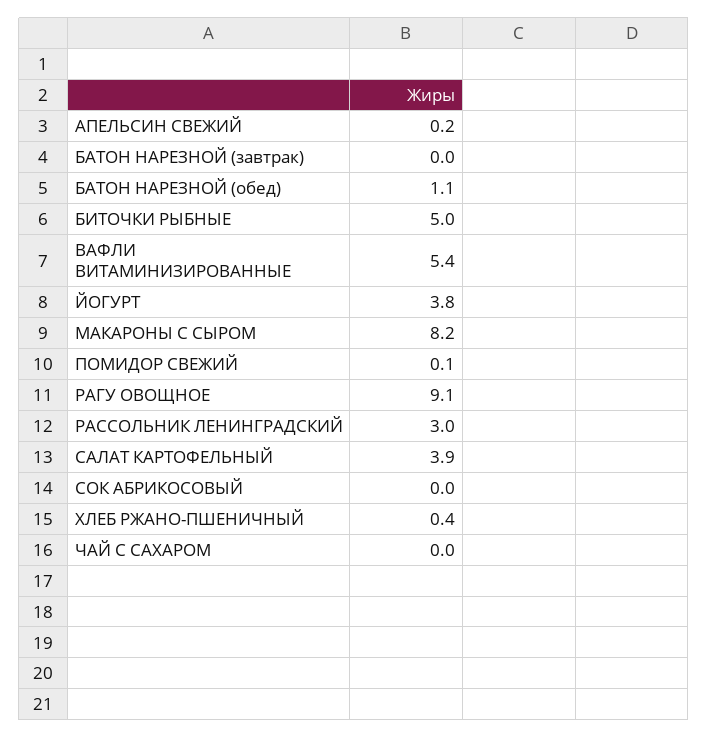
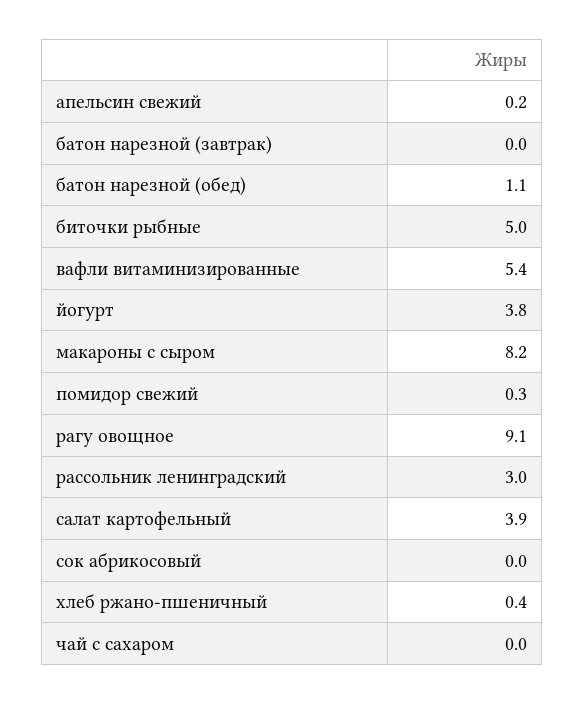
  {
    "АПЕЛЬСИН СВЕЖИЙ": 0.2,
    "БАТОН НАРЕЗНОЙ (завтрак)": 0,
    "БАТОН НАРЕЗНОЙ (обед)": 1.1,
    "БИТОЧКИ РЫБНЫЕ": 5,
    "ВАФЛИ ВИТАМИНИЗИРОВАННЫЕ": 5.4,
    "ЙОГУРТ": 3.8,
    "МАКАРОНЫ С СЫРОМ": 8.2,
-   "ПОМИДОР СВЕЖИЙ": 0.1,
+   "ПОМИДОР СВЕЖИЙ": 0.3,
    "РАГУ ОВОЩНОЕ": 9.1,
    "РАССОЛЬНИК ЛЕНИНГРАДСКИЙ": 3,
    "САЛАТ КАРТОФЕЛЬНЫЙ": 3.9,
    "СОК АБРИКОСОВЫЙ": 0,
    "ХЛЕБ РЖАНО-ПШЕНИЧНЫЙ": 0.4,
    "ЧАЙ С САХАРОМ": 0
  }

